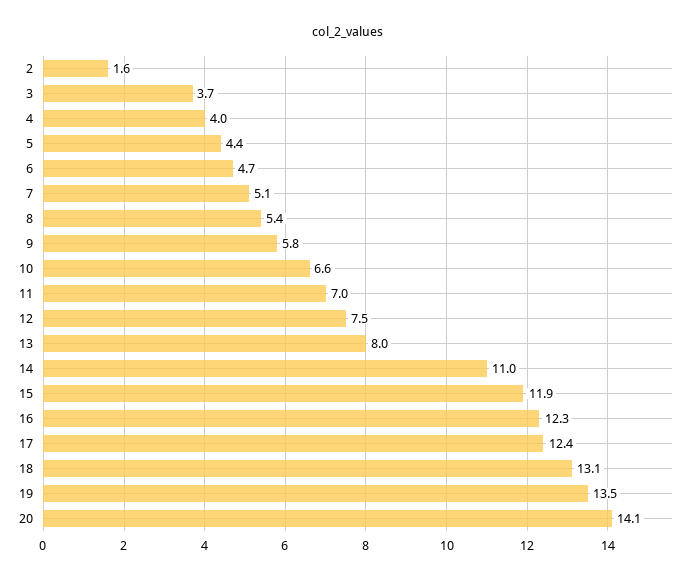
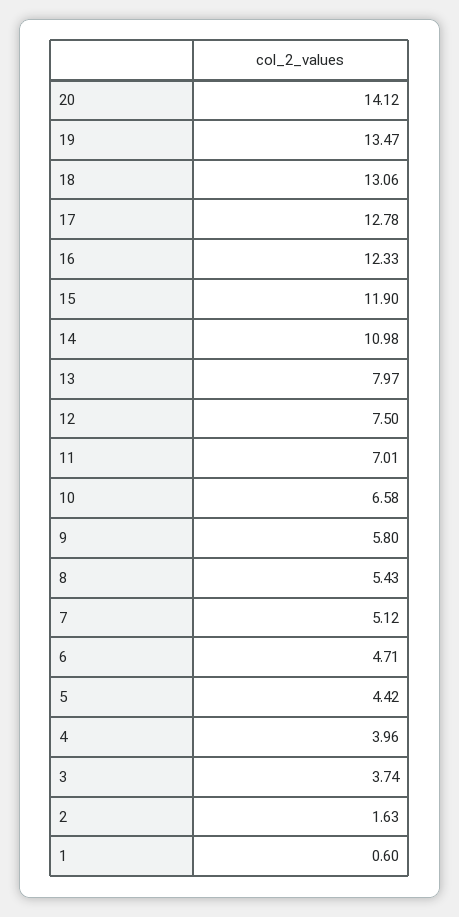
  {
    "2": 1.63,
    "3": 3.74,
    "4": 3.96,
    "5": 4.42,
    "6": 4.71,
    "7": 5.12,
    "8": 5.43,
    "9": 5.8,
    "10": 6.58,
    "11": 7.01,
    "12": 7.5,
    "13": 7.97,
    "14": 10.98,
    "15": 11.9,
    "16": 12.33,
-   "17": 12.4,
+   "17": 12.78,
    "18": 13.06,
    "19": 13.47,
-   "20": 14.12
+   "20": 14.12,
+   "1": 0.6
  }

